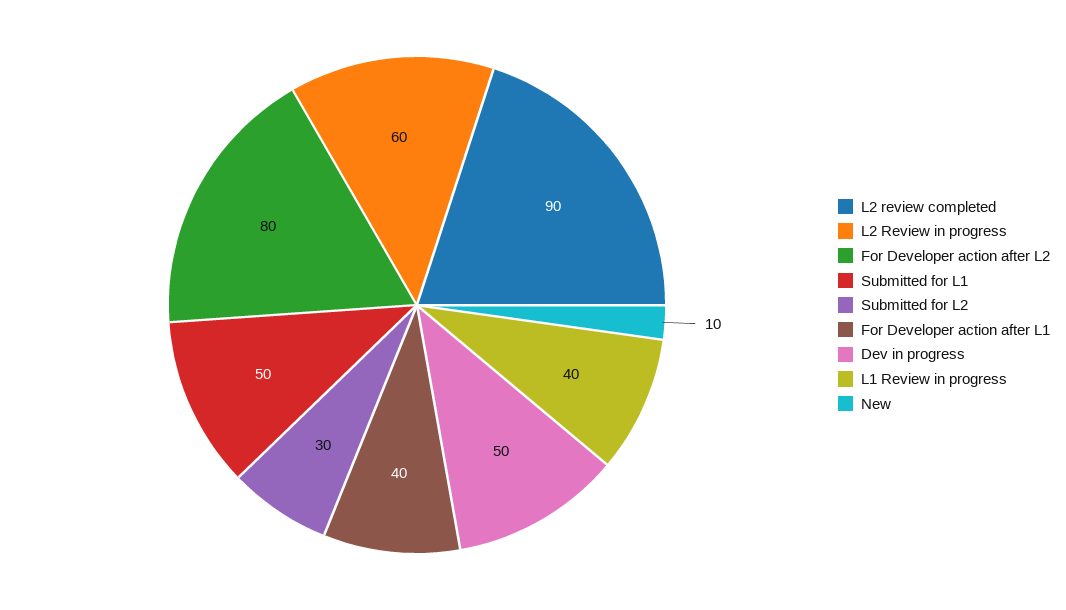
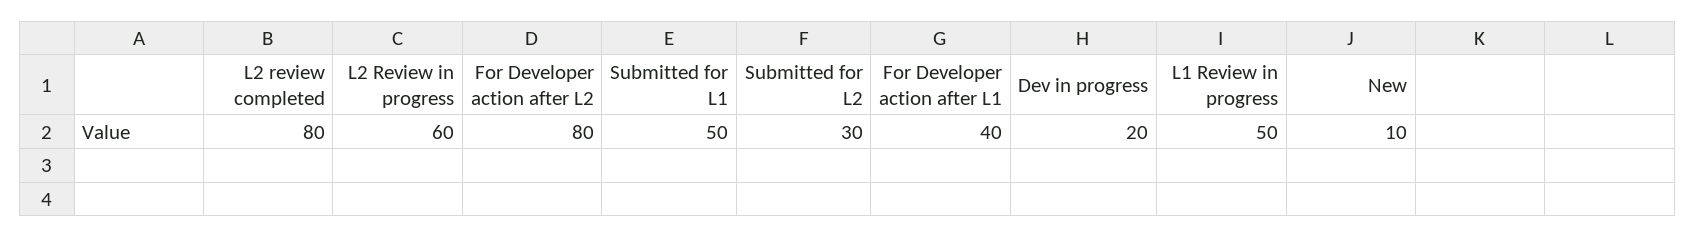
  {
-   "L2 review completed": 90,
+   "L2 review completed": 80,
    "L2 Review in progress": 60,
    "For Developer action after L2": 80,
    "Submitted for L1": 50,
    "Submitted for L2": 30,
    "For Developer action after L1": 40,
-   "Dev in progress": 50,
+   "Dev in progress": 20,
-   "L1 Review in progress": 40,
+   "L1 Review in progress": 50,
    "New": 10
  }

